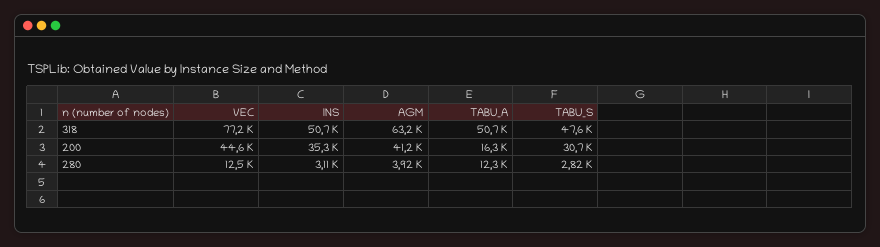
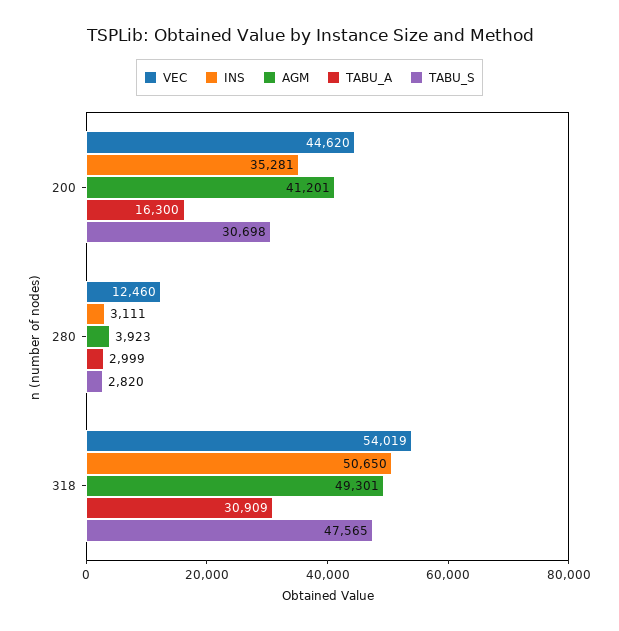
  {
    "VEC": {
-     "318": 77200,
+     "318": 54019,
      "200": 44620,
      "280": 12460
    },
    "INS": {
      "318": 50650,
      "200": 35281,
      "280": 3111
    },
    "AGM": {
-     "318": 63200,
+     "318": 49301,
      "200": 41201,
      "280": 3923
    },
    "TABU_A": {
-     "318": 50700,
+     "318": 30909,
      "200": 16300,
-     "280": 12300
+     "280": 2999
    },
    "TABU_S": {
      "318": 47565,
      "200": 30698,
      "280": 2820
    }
  }

